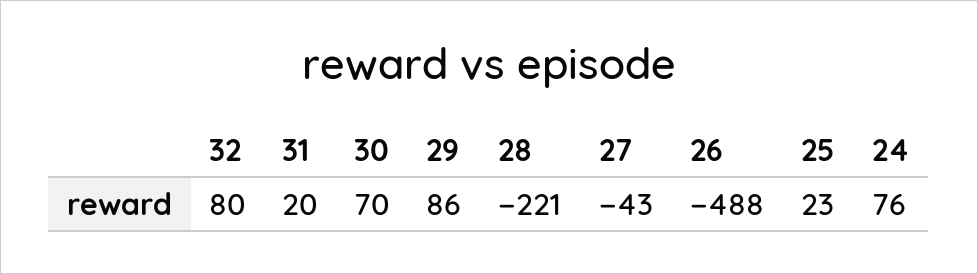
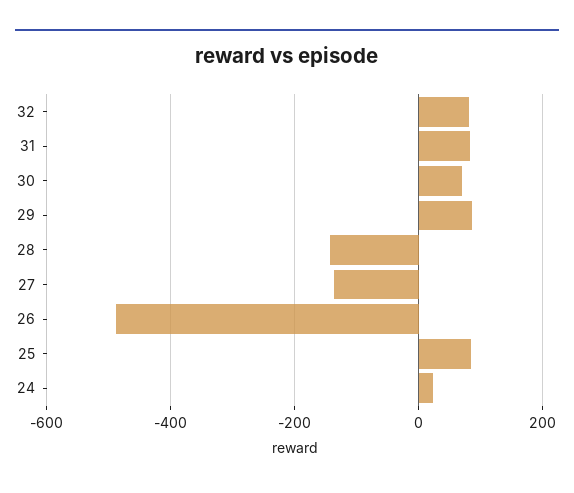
  {
    "32": 80,
-   "31": 20,
+   "31": 80,
    "30": 70,
    "29": 86,
-   "28": -221,
+   "28": -140,
-   "27": -43,
+   "27": -140,
    "26": -488,
-   "25": 23,
+   "25": 80,
-   "24": 76
+   "24": 20
  }

